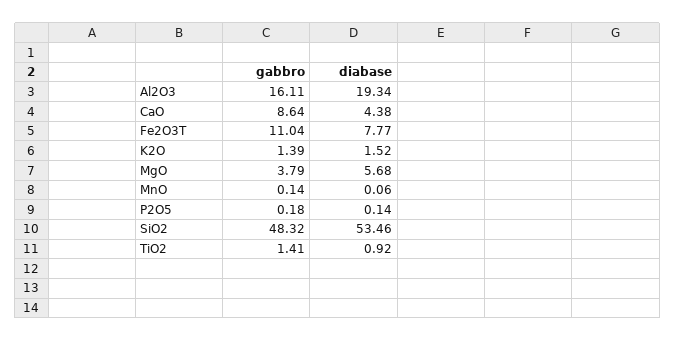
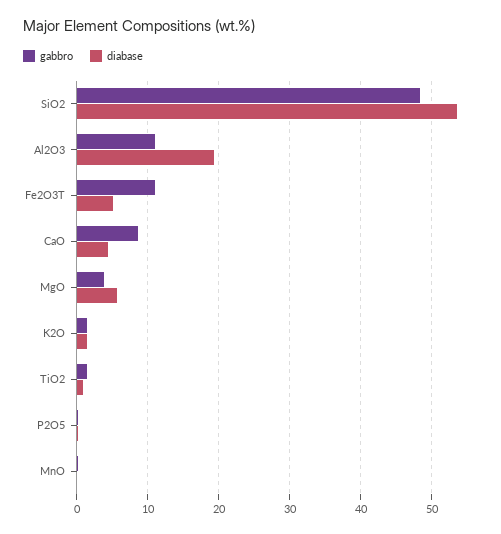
  {
    "gabbro": {
-     "Al2O3": 16.11,
+     "Al2O3": 11,
      "CaO": 8.64,
      "Fe2O3T": 11.04,
      "K2O": 1.39,
      "MgO": 3.79,
      "MnO": 0.14,
      "P2O5": 0.18,
      "SiO2": 48.32,
      "TiO2": 1.41
    },
    "diabase": {
      "Al2O3": 19.34,
      "CaO": 4.38,
-     "Fe2O3T": 7.77,
+     "Fe2O3T": 5,
      "K2O": 1.52,
      "MgO": 5.68,
      "MnO": 0.06,
      "P2O5": 0.14,
      "SiO2": 53.46,
      "TiO2": 0.92
    }
  }

